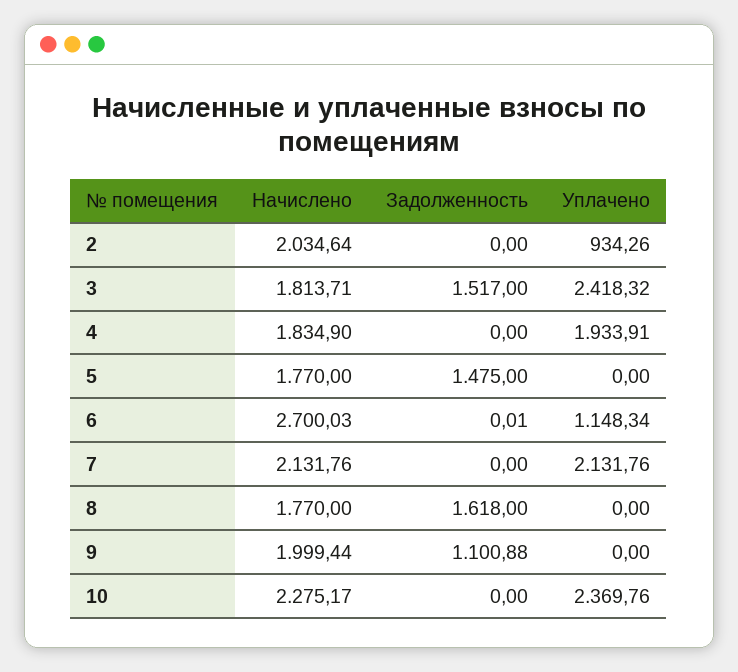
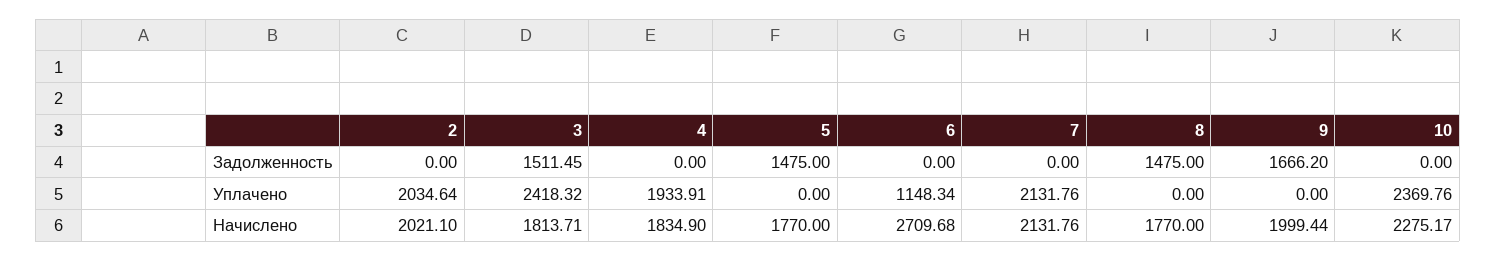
  {
    "Начислено": {
-     "2": 2034.64,
+     "2": 2021.1,
      "3": 1813.71,
      "4": 1834.9,
      "5": 1770,
-     "6": 2700.03,
+     "6": 2709.68,
      "7": 2131.76,
      "8": 1770,
      "9": 1999.44,
      "10": 2275.17
    },
    "Задолженность": {
      "2": 0,
-     "3": 1517,
+     "3": 1511.45,
      "4": 0,
      "5": 1475,
-     "6": 0.01,
+     "6": 0,
      "7": 0,
-     "8": 1618,
+     "8": 1475,
-     "9": 1100.88,
+     "9": 1666.2,
      "10": 0
    },
    "Уплачено": {
-     "2": 934.26,
+     "2": 2034.64,
      "3": 2418.32,
      "4": 1933.91,
      "5": 0,
      "6": 1148.34,
      "7": 2131.76,
      "8": 0,
      "9": 0,
      "10": 2369.76
    }
  }

